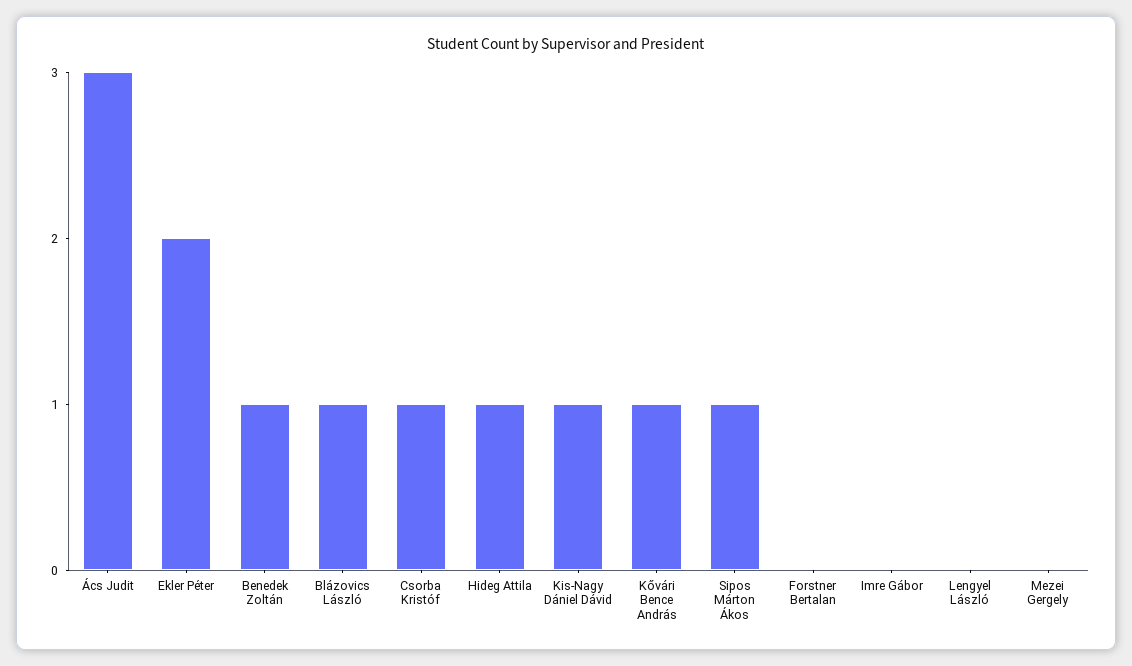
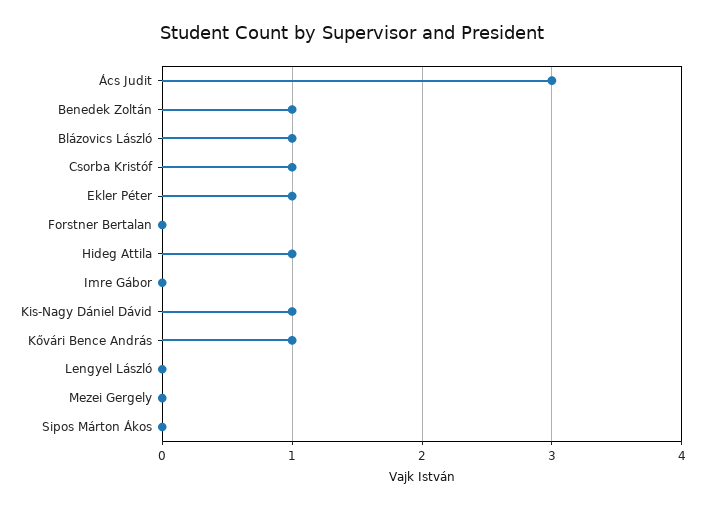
  {
    "Ács Judit": 3,
-   "Ekler Péter": 2,
+   "Ekler Péter": 1,
    "Benedek Zoltán": 1,
    "Blázovics László": 1,
    "Csorba Kristóf": 1,
    "Hideg Attila": 1,
    "Kis-Nagy Dániel Dávid": 1,
    "Kővári Bence András": 1,
-   "Sipos Márton Ákos": 1,
+   "Sipos Márton Ákos": 0,
    "Forstner Bertalan": 0,
    "Imre Gábor": 0,
    "Lengyel László": 0,
    "Mezei Gergely": 0
  }

